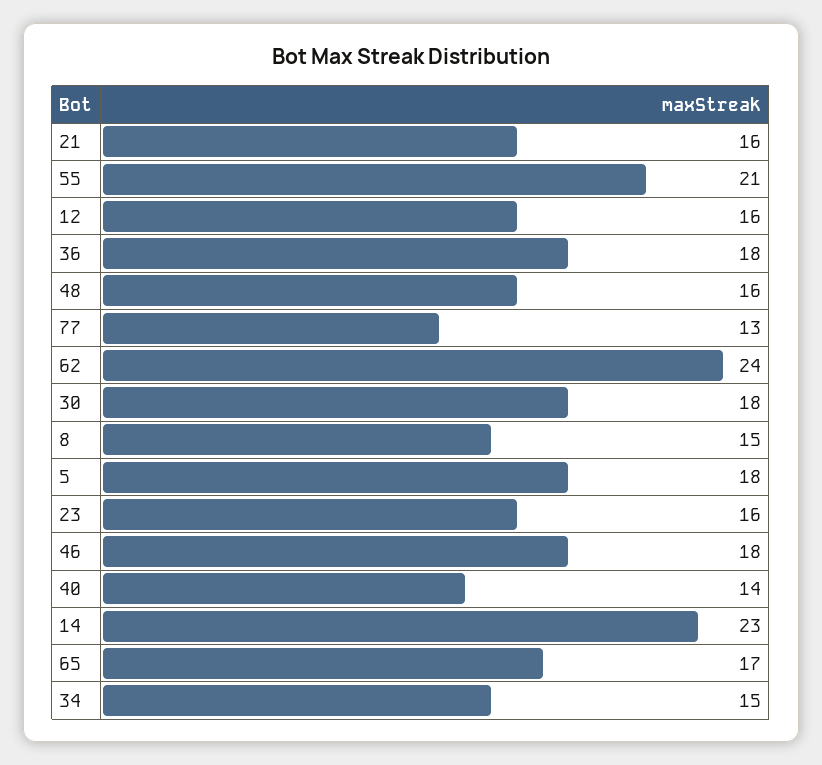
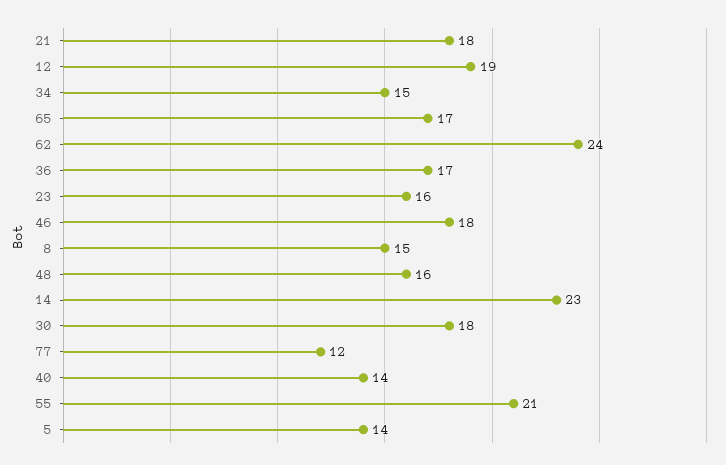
  {
-   "21": 16,
+   "21": 18,
    "55": 21,
-   "12": 16,
+   "12": 19,
-   "36": 18,
+   "36": 17,
    "48": 16,
-   "77": 13,
+   "77": 12,
    "62": 24,
    "30": 18,
    "8": 15,
-   "5": 18,
+   "5": 14,
    "23": 16,
    "46": 18,
    "40": 14,
    "14": 23,
    "65": 17,
    "34": 15
  }

